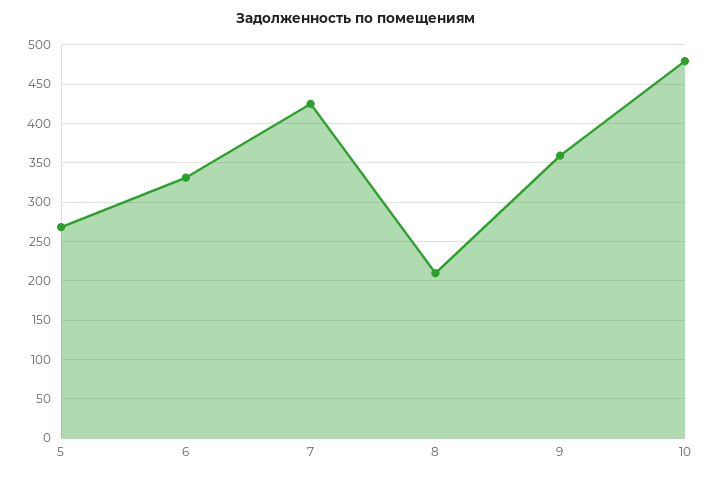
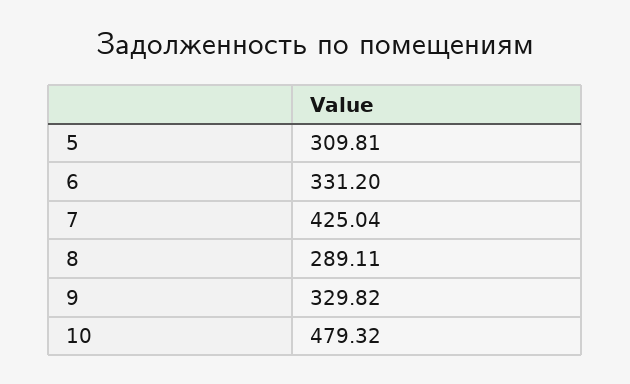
  {
-   "5": 270,
+   "5": 309.81,
    "6": 331.2,
    "7": 425.04,
-   "8": 210,
+   "8": 289.11,
-   "9": 360,
+   "9": 329.82,
    "10": 479.32
  }

